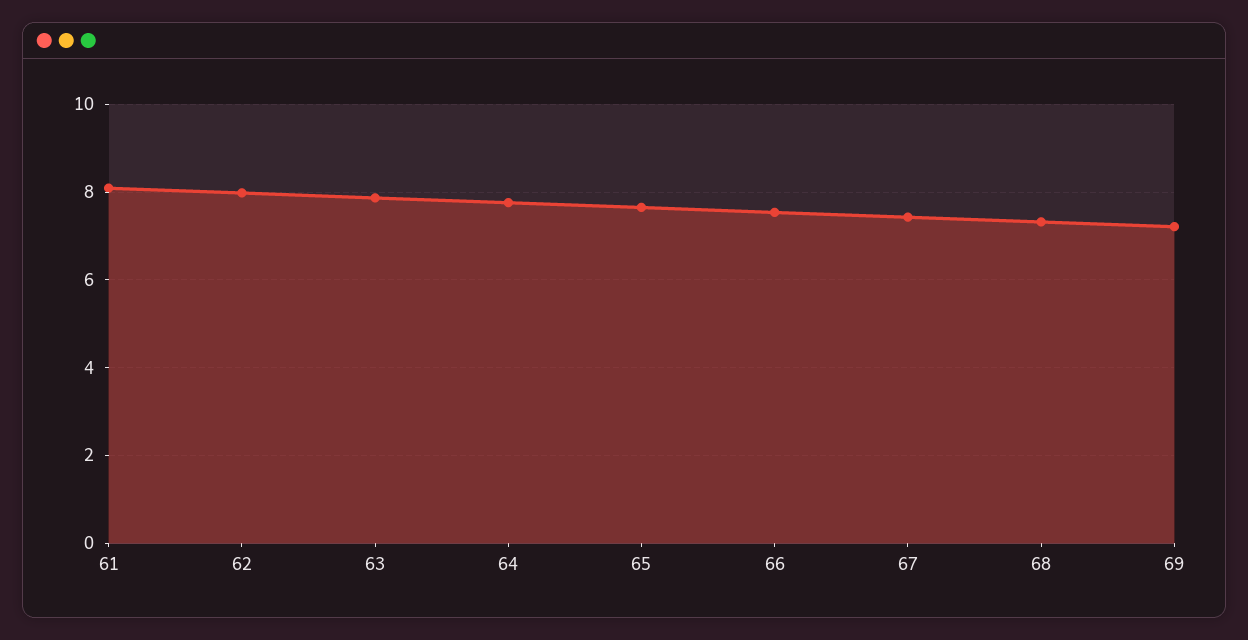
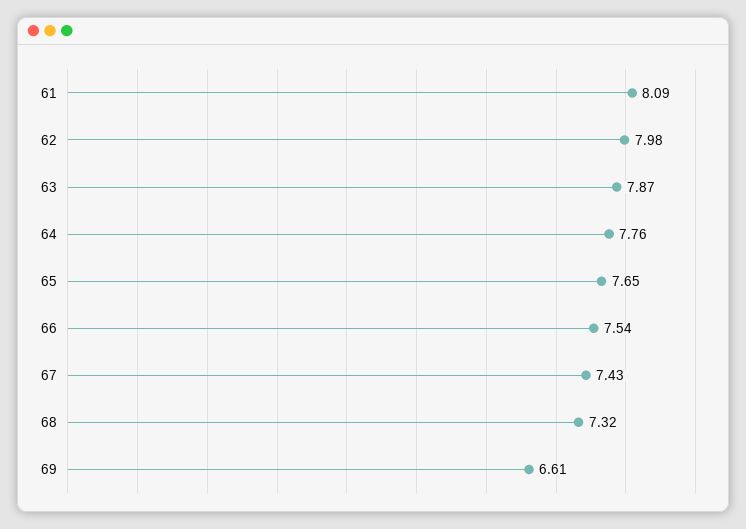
  {
    "61": 8.09,
    "62": 7.98,
    "63": 7.87,
    "64": 7.76,
    "65": 7.65,
    "66": 7.54,
    "67": 7.43,
    "68": 7.32,
-   "69": 7.2
+   "69": 6.61
  }

